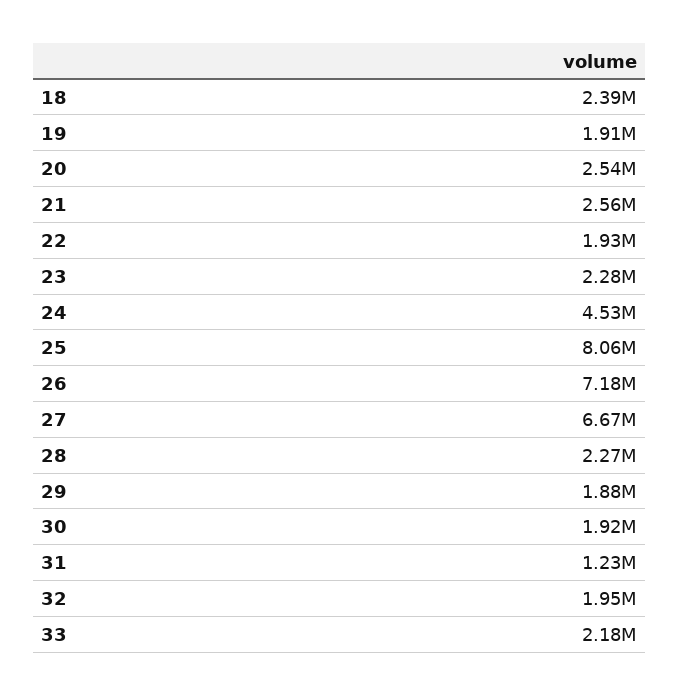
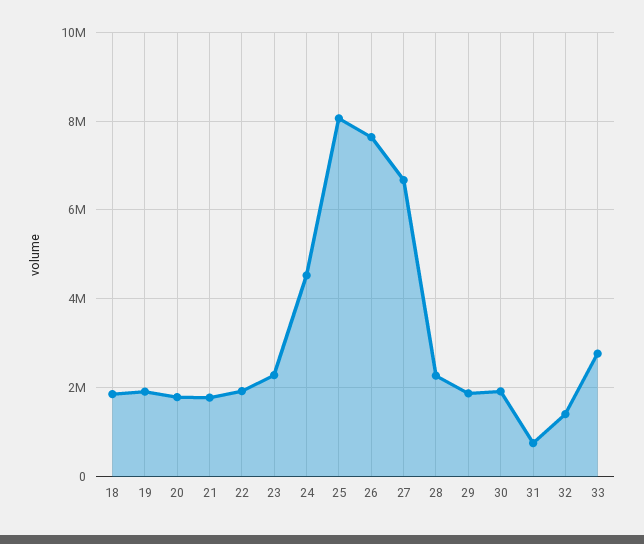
  {
-   "18": 2390000,
+   "18": 1800000,
    "19": 1910000,
-   "20": 2540000,
+   "20": 1800000,
-   "21": 2560000,
+   "21": 1800000,
    "22": 1930000,
    "23": 2280000,
    "24": 4530000,
    "25": 8060000,
-   "26": 7180000,
+   "26": 7600000,
    "27": 6670000,
    "28": 2270000,
    "29": 1880000,
    "30": 1920000,
-   "31": 1230000,
+   "31": 800000,
-   "32": 1950000,
+   "32": 1400000,
-   "33": 2180000
+   "33": 2800000
  }

